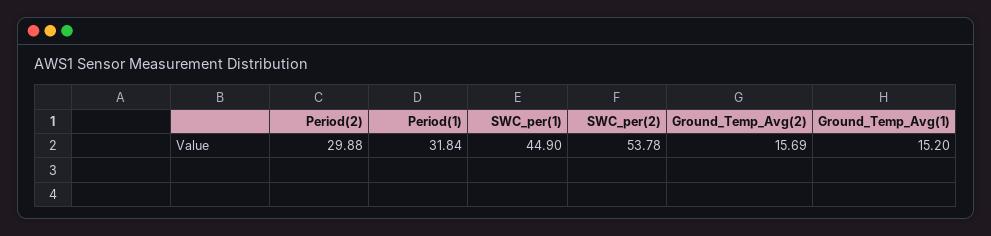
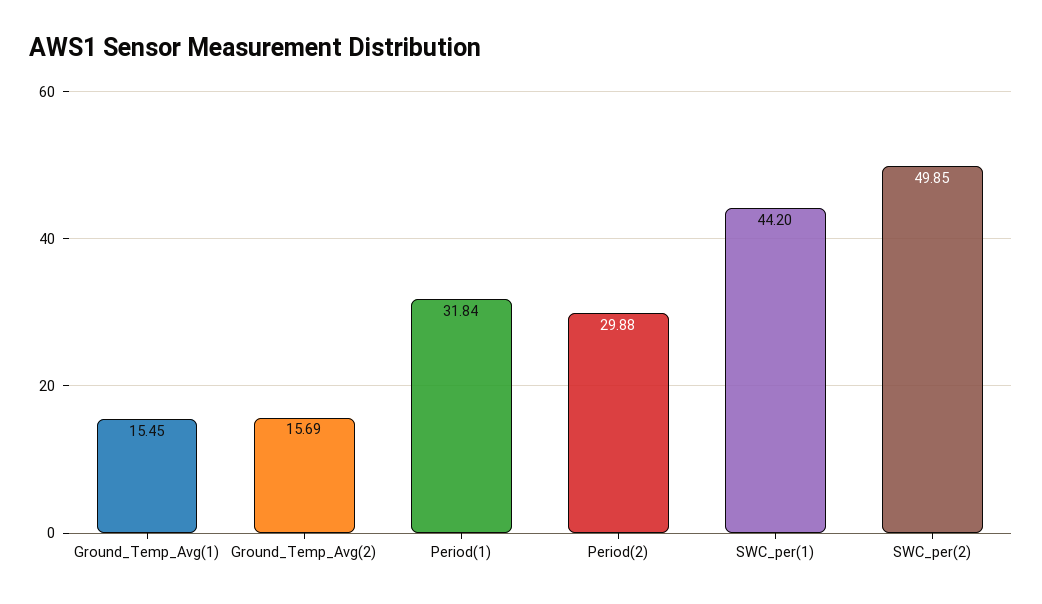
  {
    "Period(2)": 29.88,
    "Period(1)": 31.84,
-   "SWC_per(1)": 44.9,
+   "SWC_per(1)": 44.2,
-   "SWC_per(2)": 53.78,
+   "SWC_per(2)": 49.85,
    "Ground_Temp_Avg(2)": 15.69,
-   "Ground_Temp_Avg(1)": 15.2
+   "Ground_Temp_Avg(1)": 15.45
  }

